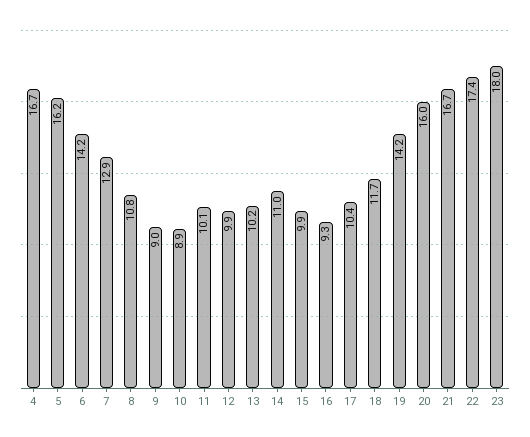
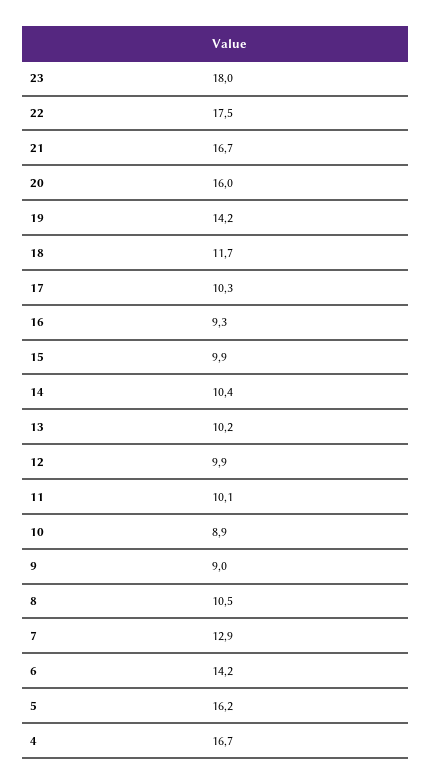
  {
    "4": 16.7,
    "5": 16.2,
    "6": 14.2,
    "7": 12.9,
-   "8": 10.8,
+   "8": 10.5,
    "9": 9,
    "10": 8.9,
    "11": 10.1,
    "12": 9.9,
    "13": 10.2,
-   "14": 11,
+   "14": 10.4,
    "15": 9.9,
    "16": 9.3,
-   "17": 10.4,
+   "17": 10.3,
    "18": 11.7,
    "19": 14.2,
    "20": 16,
    "21": 16.7,
-   "22": 17.4,
+   "22": 17.5,
    "23": 18
  }

